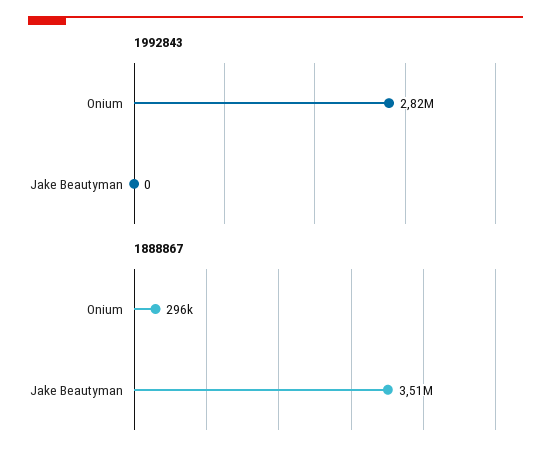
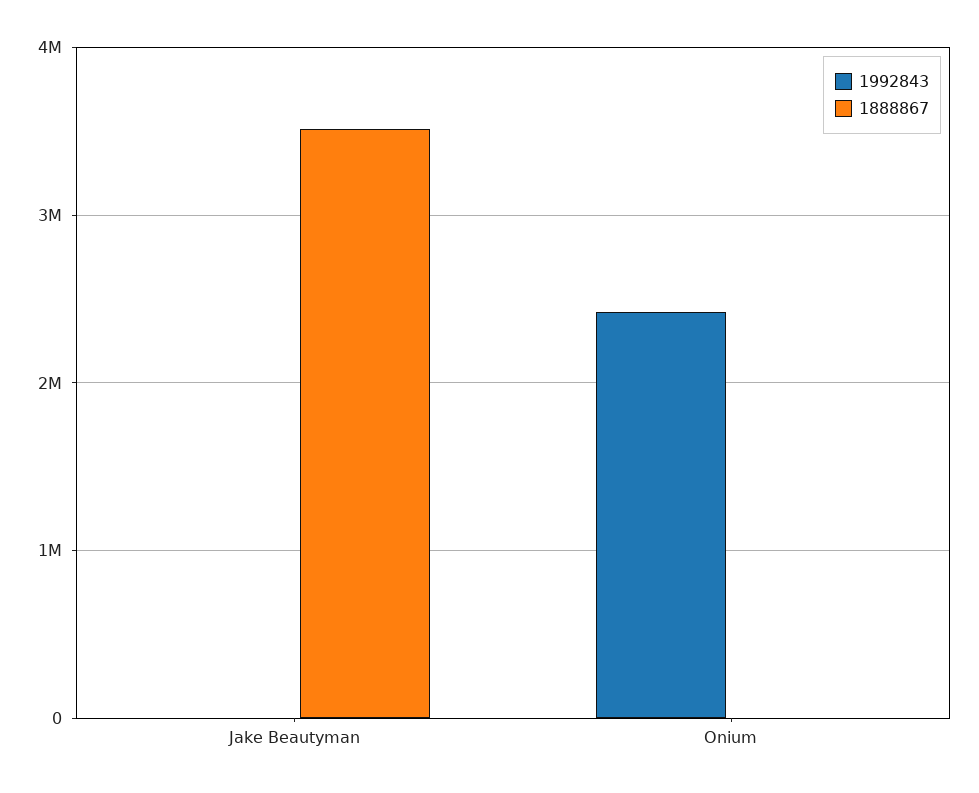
  {
    "1992843": {
-     "Onium": 2820000,
+     "Onium": 2400000,
      "Jake Beautyman": 0
    },
    "1888867": {
-     "Onium": 296000,
+     "Onium": 0,
      "Jake Beautyman": 3510000
    }
  }

